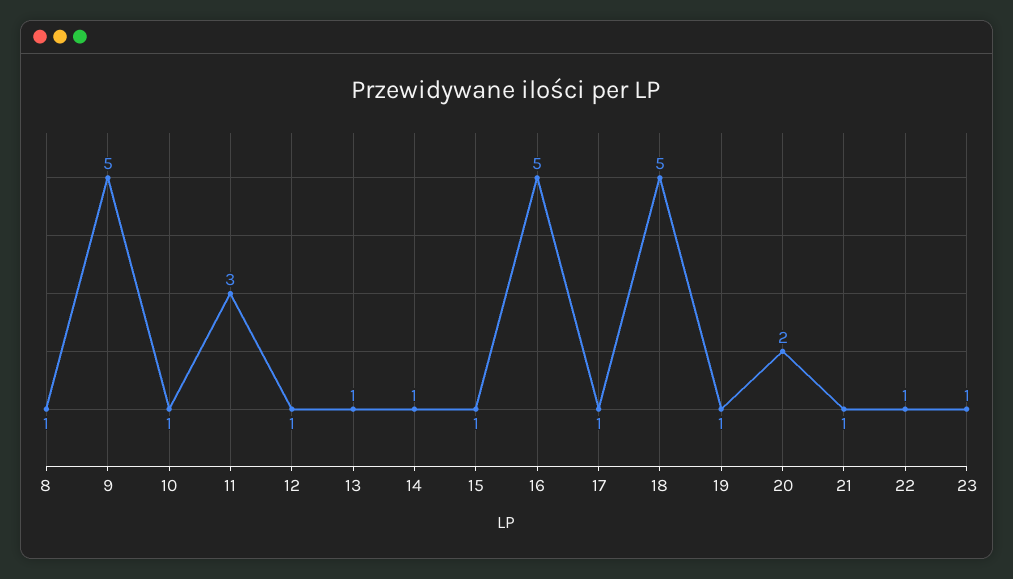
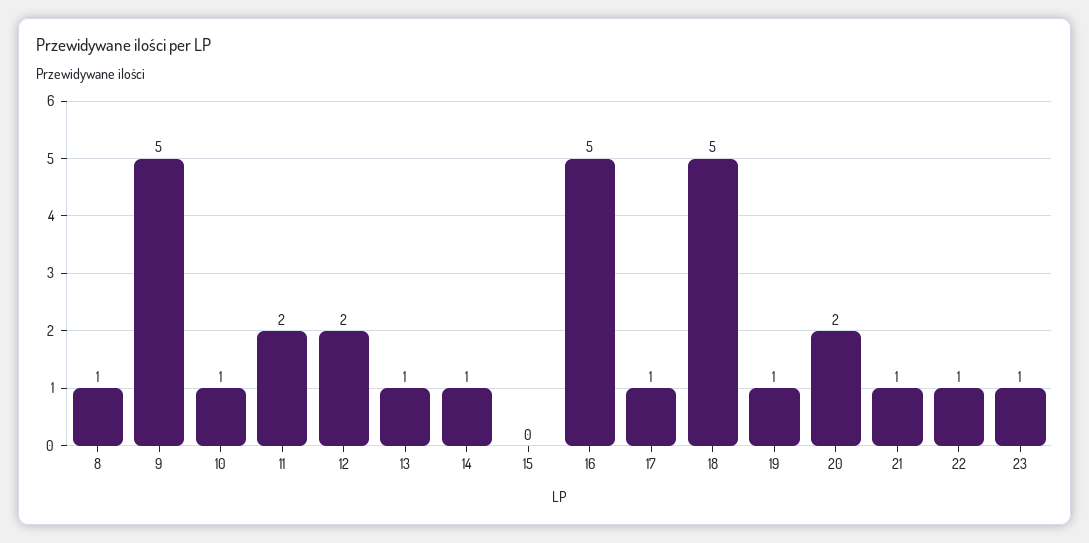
  {
    "8": 1,
    "9": 5,
    "10": 1,
-   "11": 3,
+   "11": 2,
-   "12": 1,
+   "12": 2,
    "13": 1,
    "14": 1,
-   "15": 1,
+   "15": 0,
    "16": 5,
    "17": 1,
    "18": 5,
    "19": 1,
    "20": 2,
    "21": 1,
    "22": 1,
    "23": 1
  }

